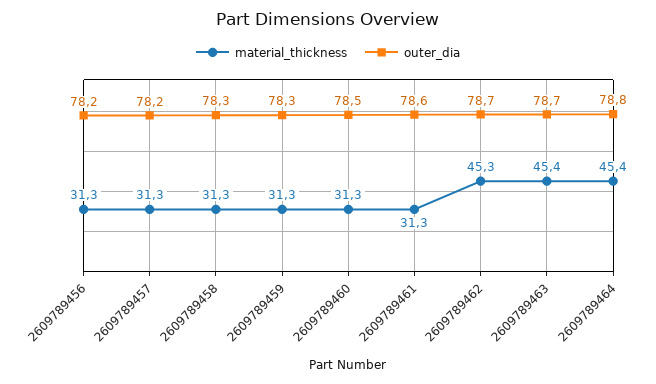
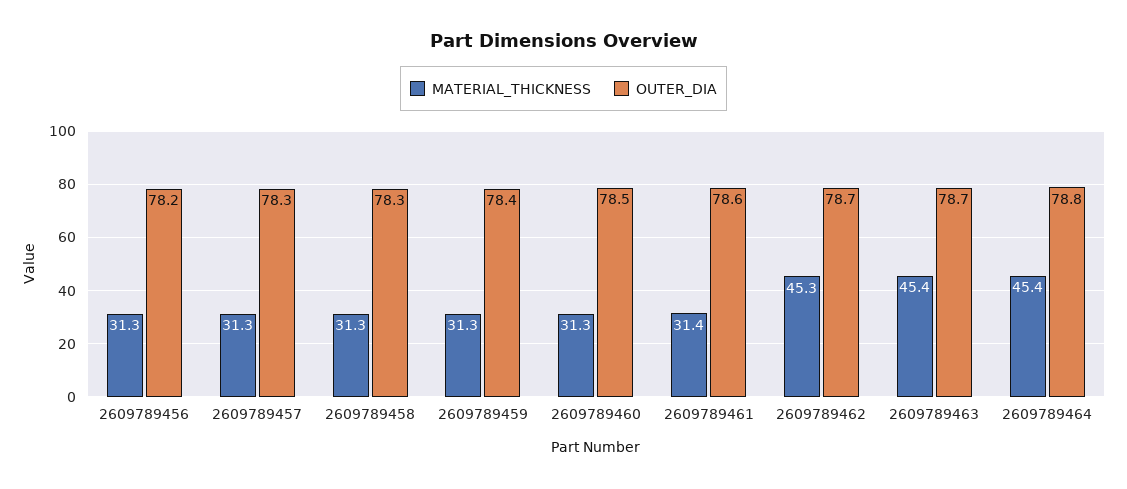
  {
    "material_thickness": {
      "2609789456": 31.3,
      "2609789457": 31.3,
      "2609789458": 31.3,
      "2609789459": 31.3,
      "2609789460": 31.3,
-     "2609789461": 31.3,
+     "2609789461": 31.4,
      "2609789462": 45.3,
      "2609789463": 45.4,
      "2609789464": 45.4
    },
    "outer_dia": {
      "2609789456": 78.2,
-     "2609789457": 78.2,
+     "2609789457": 78.3,
      "2609789458": 78.3,
-     "2609789459": 78.3,
+     "2609789459": 78.4,
      "2609789460": 78.5,
      "2609789461": 78.6,
      "2609789462": 78.7,
      "2609789463": 78.7,
      "2609789464": 78.8
    }
  }

